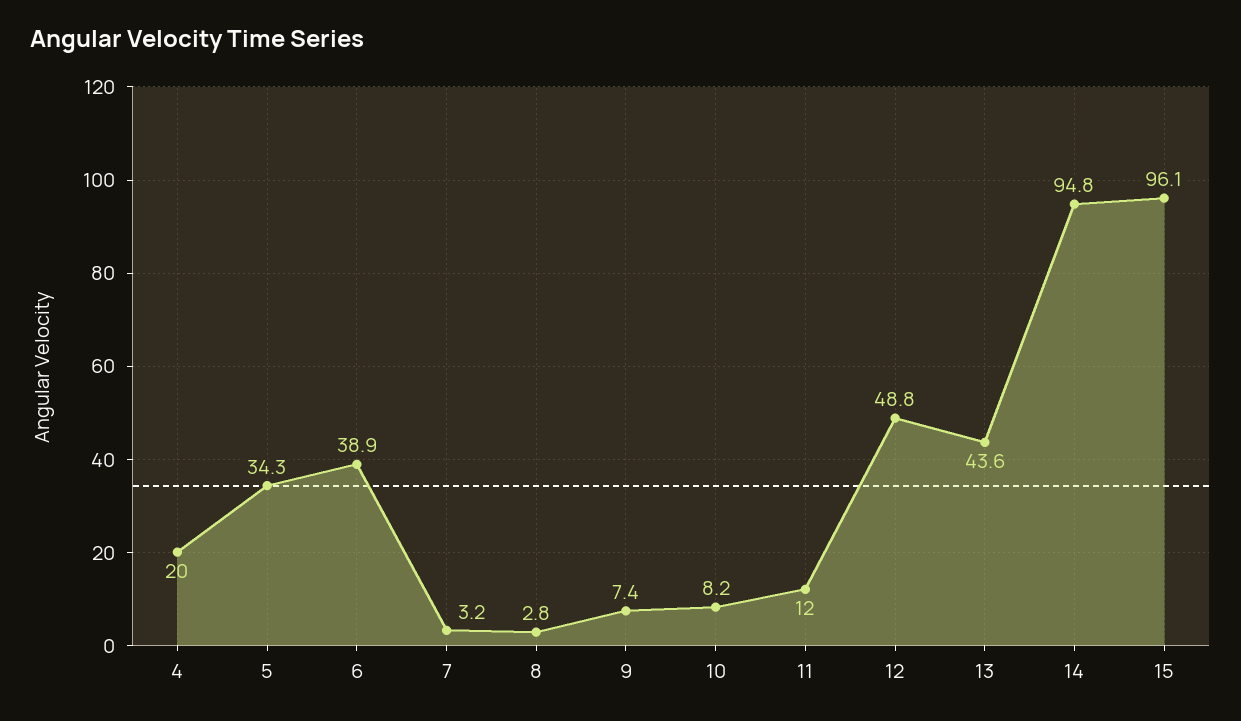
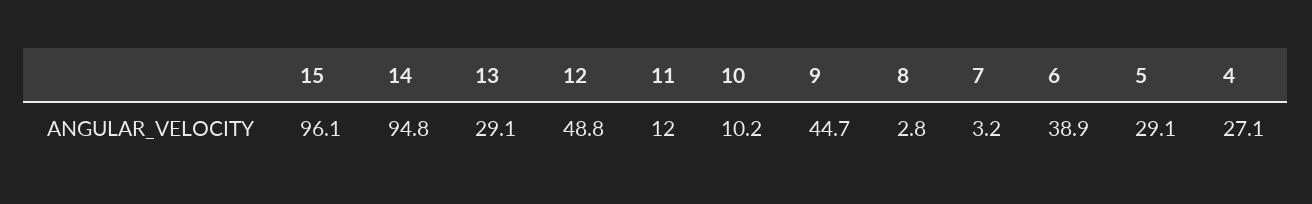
  {
-   "4": 20,
+   "4": 27.1,
-   "5": 34.3,
+   "5": 29.1,
    "6": 38.9,
    "7": 3.2,
    "8": 2.8,
-   "9": 7.4,
+   "9": 44.7,
-   "10": 8.2,
+   "10": 10.2,
    "11": 12,
    "12": 48.8,
-   "13": 43.6,
+   "13": 29.1,
    "14": 94.8,
    "15": 96.1
  }

